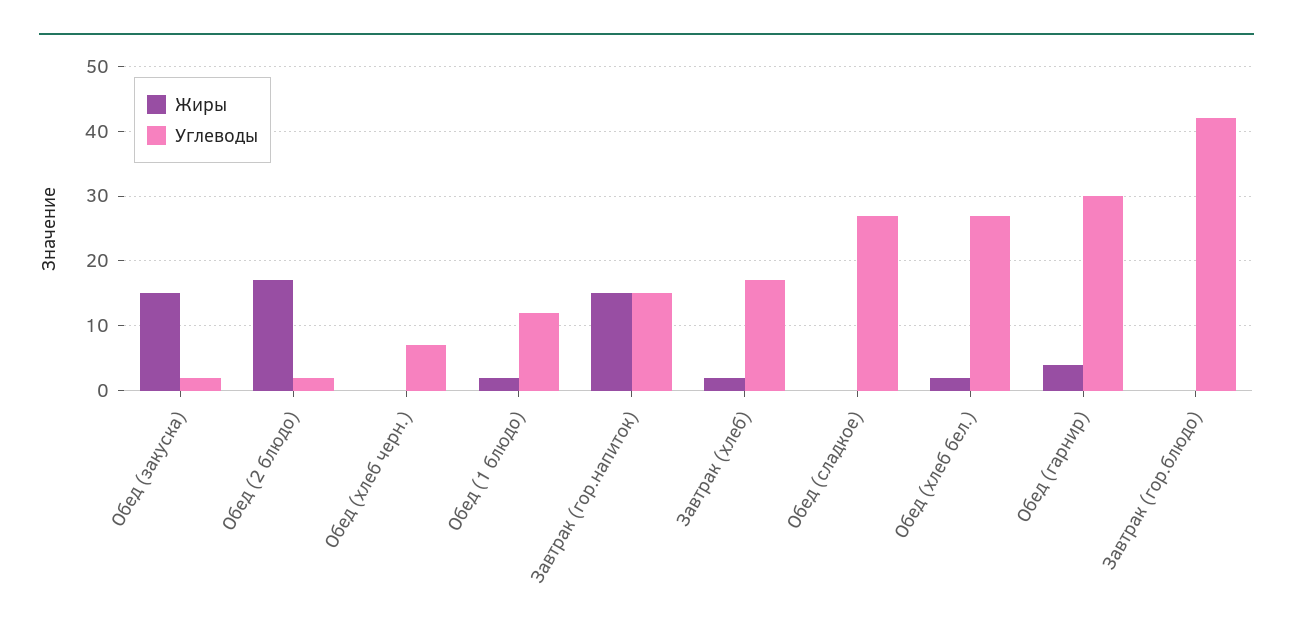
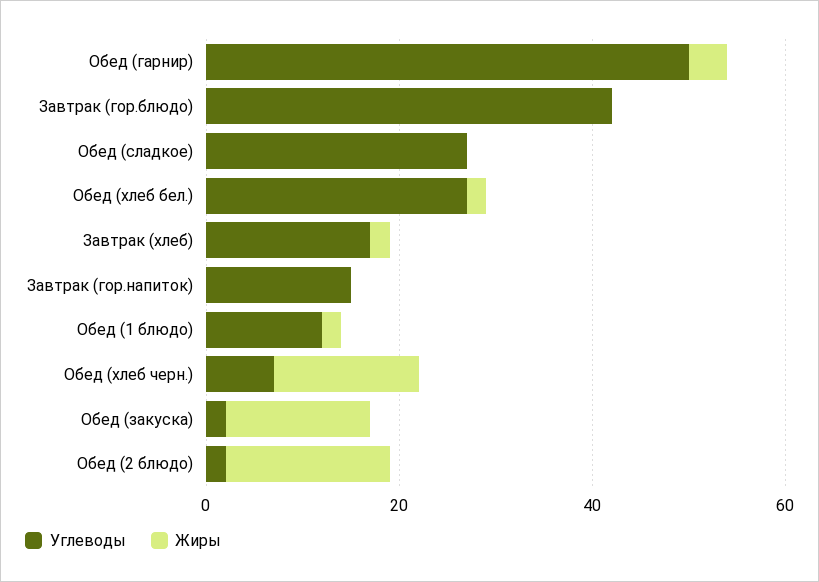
  {
    "Жиры": {
      "Обед (закуска)": 15,
      "Обед (2 блюдо)": 17,
-     "Обед (хлеб черн.)": 0,
+     "Обед (хлеб черн.)": 15,
      "Обед (1 блюдо)": 2,
-     "Завтрак (гор.напиток)": 15,
+     "Завтрак (гор.напиток)": 0,
      "Завтрак (хлеб)": 2,
      "Обед (сладкое)": 0,
      "Обед (хлеб бел.)": 2,
      "Обед (гарнир)": 4,
      "Завтрак (гор.блюдо)": 0
    },
    "Углеводы": {
      "Обед (закуска)": 2,
      "Обед (2 блюдо)": 2,
      "Обед (хлеб черн.)": 7,
      "Обед (1 блюдо)": 12,
      "Завтрак (гор.напиток)": 15,
      "Завтрак (хлеб)": 17,
      "Обед (сладкое)": 27,
      "Обед (хлеб бел.)": 27,
-     "Обед (гарнир)": 30,
+     "Обед (гарнир)": 50,
      "Завтрак (гор.блюдо)": 42
    }
  }

